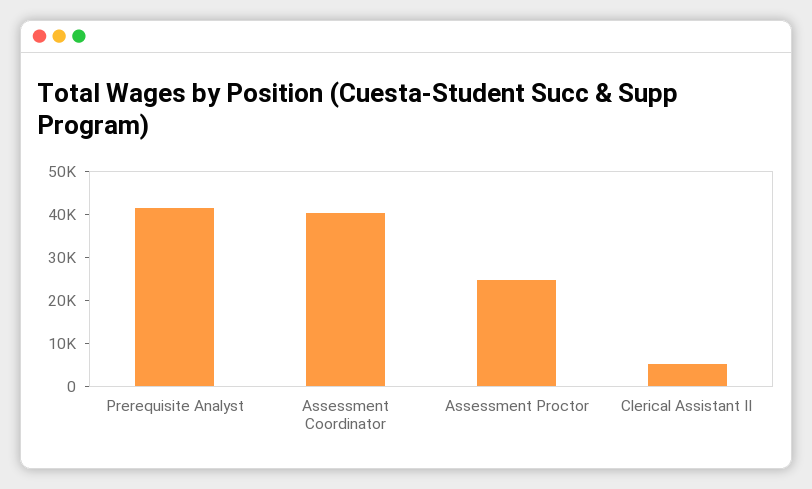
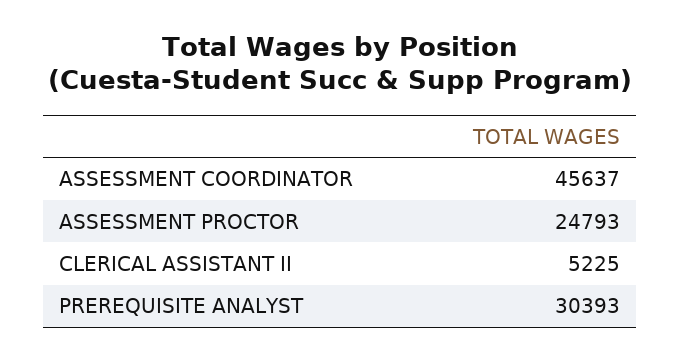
  {
-   "Prerequisite Analyst": 42000,
+   "Prerequisite Analyst": 30393,
-   "Assessment Coordinator": 40000,
+   "Assessment Coordinator": 45637,
    "Assessment Proctor": 24793,
    "Clerical Assistant II": 5225
  }

